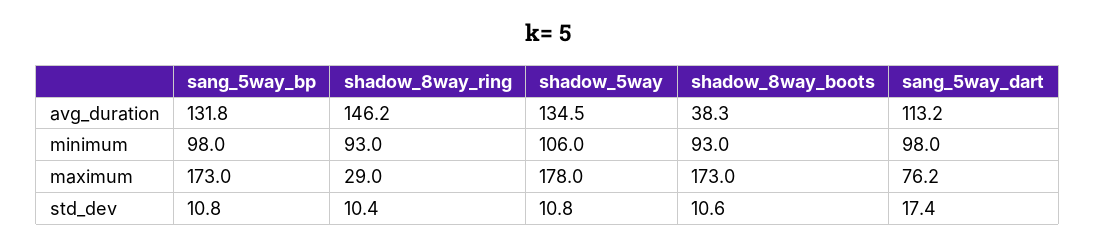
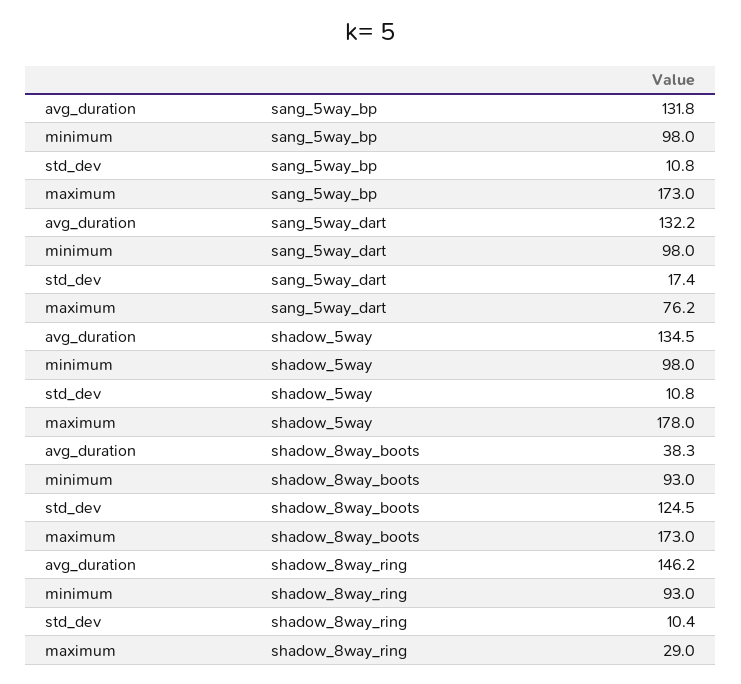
  {
    "sang_5way_bp": {
      "avg_duration": 131.8,
      "minimum": 98,
      "maximum": 173,
      "std_dev": 10.8
    },
    "shadow_8way_ring": {
      "avg_duration": 146.2,
      "minimum": 93,
      "maximum": 29,
      "std_dev": 10.4
    },
    "shadow_5way": {
      "avg_duration": 134.5,
-     "minimum": 106,
+     "minimum": 98,
      "maximum": 178,
      "std_dev": 10.8
    },
    "shadow_8way_boots": {
      "avg_duration": 38.3,
      "minimum": 93,
      "maximum": 173,
-     "std_dev": 10.6
+     "std_dev": 124.5
    },
    "sang_5way_dart": {
-     "avg_duration": 113.2,
+     "avg_duration": 132.2,
      "minimum": 98,
      "maximum": 76.2,
      "std_dev": 17.4
    }
  }

